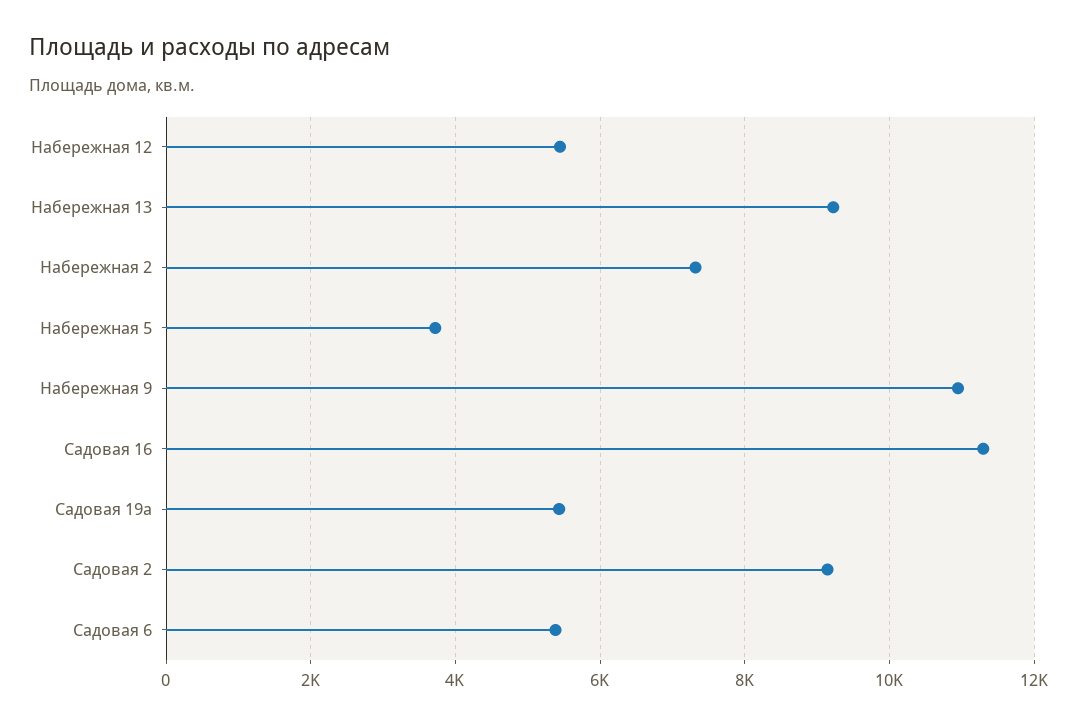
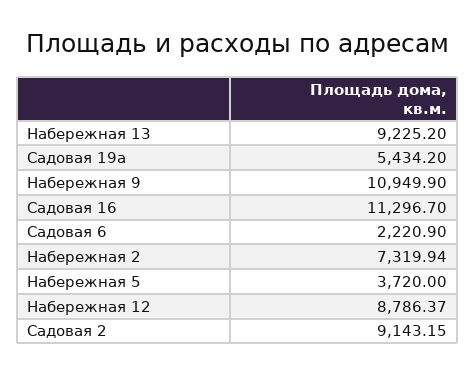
  {
-   "Набережная 12": 5400,
+   "Набережная 12": 8786.37,
    "Набережная 13": 9225.2,
    "Набережная 2": 7319.94,
    "Набережная 5": 3720,
    "Набережная 9": 10949.9,
    "Садовая 16": 11296.7,
    "Садовая 19а": 5434.2,
    "Садовая 2": 9143.15,
-   "Садовая 6": 5400
+   "Садовая 6": 2220.9
  }

